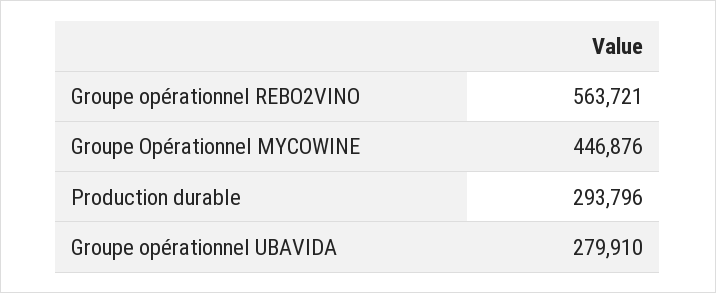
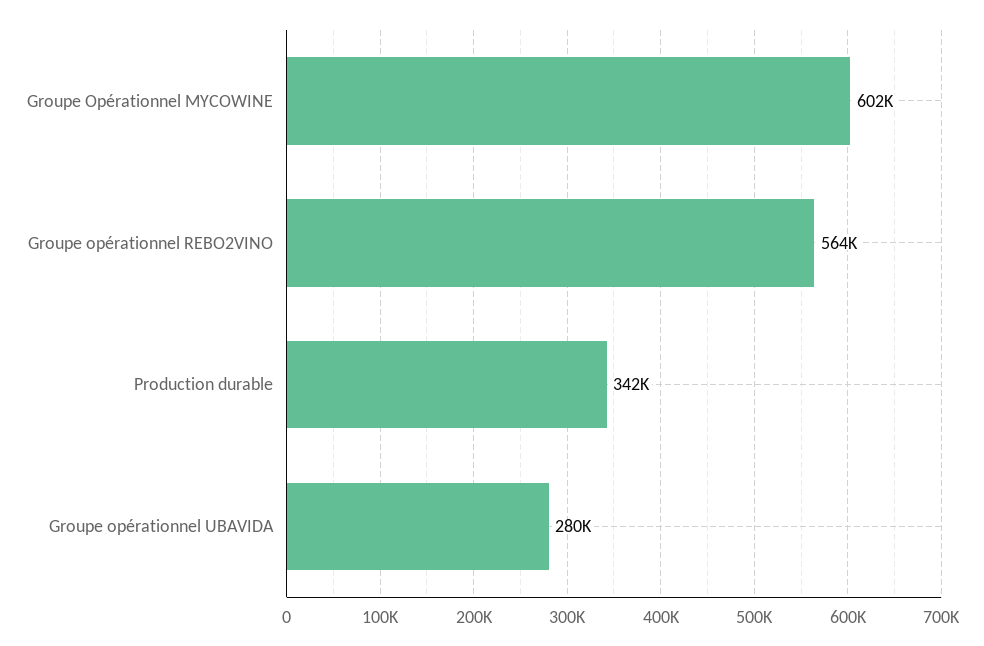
  {
    "Groupe opérationnel REBO2VINO": 563721,
-   "Groupe Opérationnel MYCOWINE": 446876,
+   "Groupe Opérationnel MYCOWINE": 602000,
-   "Production durable": 293796,
+   "Production durable": 342000,
    "Groupe opérationnel UBAVIDA": 279910
  }

